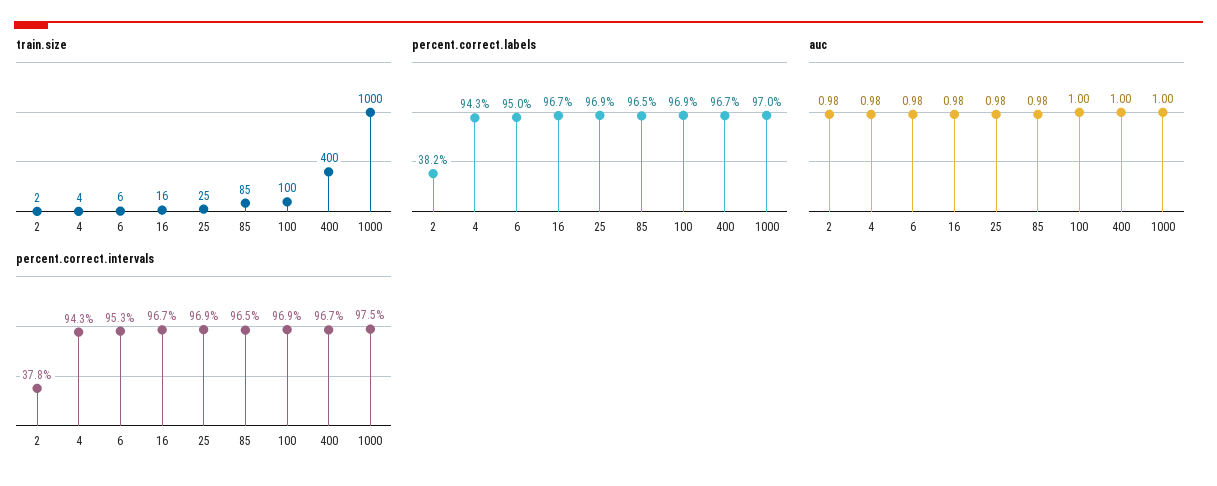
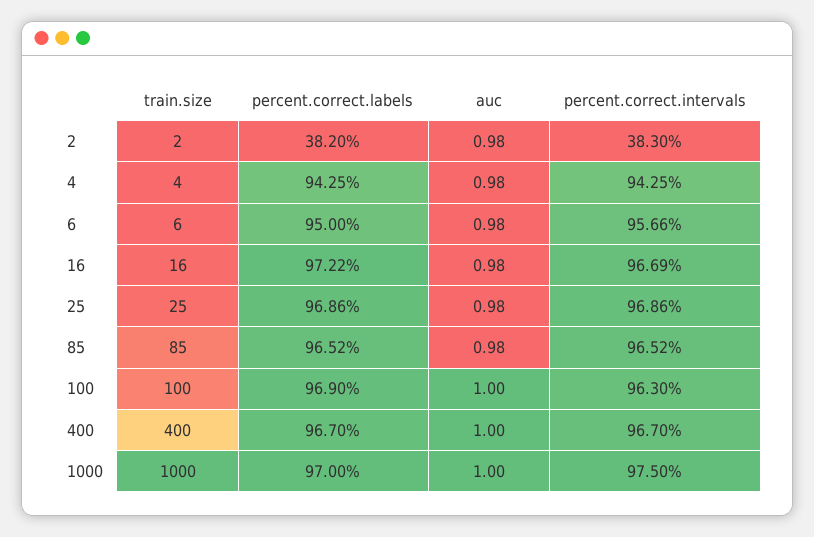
  {
    "train.size": {
      "2": 2,
      "4": 4,
      "6": 6,
      "16": 16,
      "25": 25,
      "85": 85,
      "100": 100,
      "400": 400,
      "1000": 1000
    },
    "percent.correct.labels": {
      "2": 38.2,
      "4": 94.25,
      "6": 95,
-     "16": 96.7,
+     "16": 97.22,
      "25": 96.86,
      "85": 96.52,
      "100": 96.9,
      "400": 96.7,
      "1000": 97
    },
    "auc": {
      "2": 0.98,
      "4": 0.98,
      "6": 0.98,
      "16": 0.98,
      "25": 0.98,
      "85": 0.98,
      "100": 1,
      "400": 1,
      "1000": 1
    },
    "percent.correct.intervals": {
-     "2": 37.8,
+     "2": 38.3,
      "4": 94.25,
-     "6": 95.3,
+     "6": 95.66,
      "16": 96.69,
      "25": 96.86,
      "85": 96.52,
-     "100": 96.9,
+     "100": 96.3,
      "400": 96.7,
      "1000": 97.5
    }
  }

